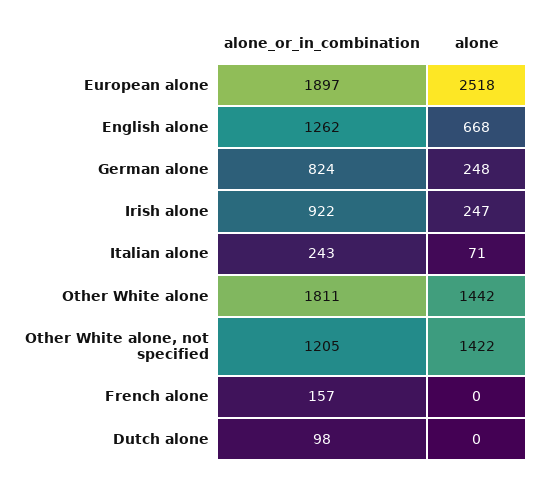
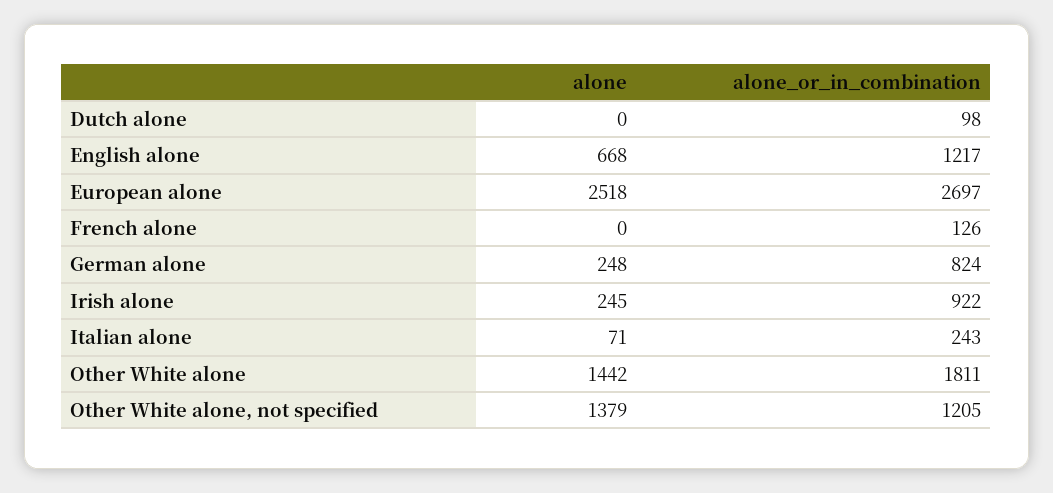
  {
    "alone_or_in_combination": {
-     "European alone": 1897,
+     "European alone": 2697,
-     "English alone": 1262,
+     "English alone": 1217,
      "German alone": 824,
      "Irish alone": 922,
      "Italian alone": 243,
      "Other White alone": 1811,
      "Other White alone, not specified": 1205,
-     "French alone": 157,
+     "French alone": 126,
      "Dutch alone": 98
    },
    "alone": {
      "European alone": 2518,
      "English alone": 668,
      "German alone": 248,
-     "Irish alone": 247,
+     "Irish alone": 245,
      "Italian alone": 71,
      "Other White alone": 1442,
-     "Other White alone, not specified": 1422,
+     "Other White alone, not specified": 1379,
      "French alone": 0,
      "Dutch alone": 0
    }
  }

